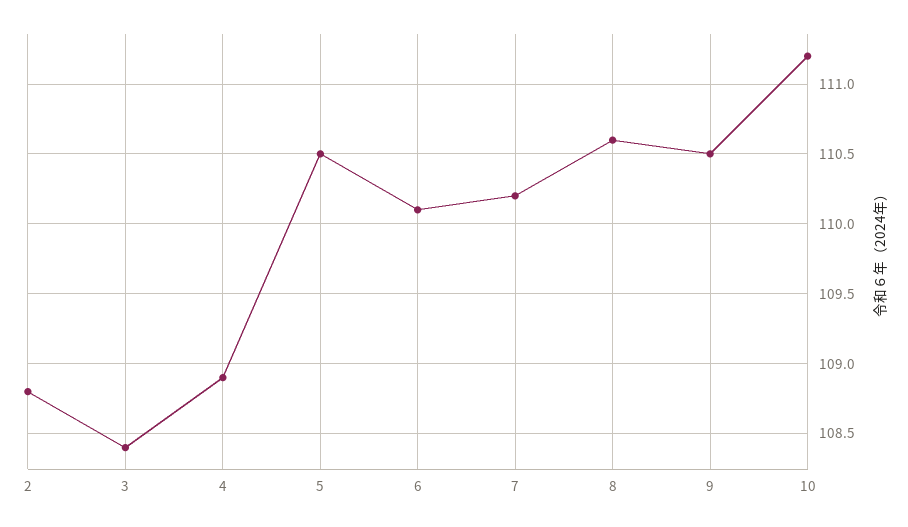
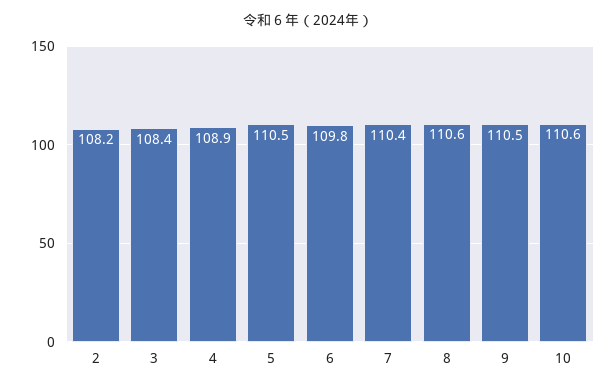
  {
-   "2": 108.8,
+   "2": 108.2,
    "3": 108.4,
    "4": 108.9,
    "5": 110.5,
-   "6": 110.1,
+   "6": 109.8,
-   "7": 110.2,
+   "7": 110.4,
    "8": 110.6,
    "9": 110.5,
-   "10": 111.2
+   "10": 110.6
  }

